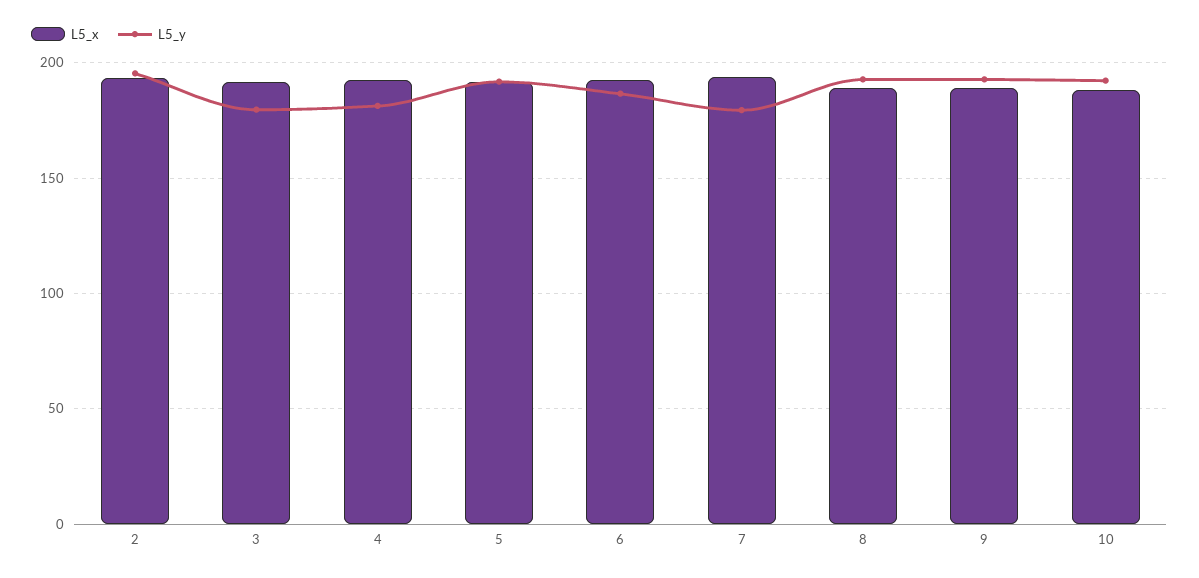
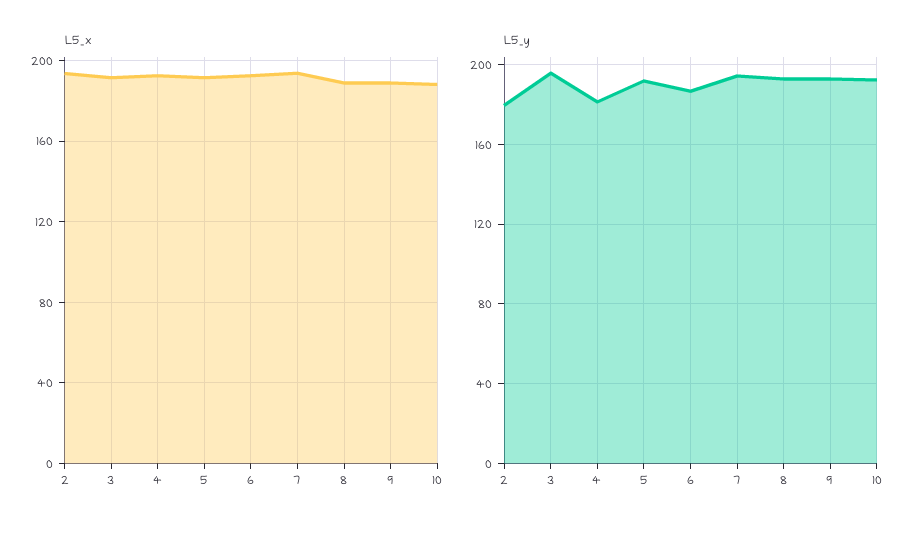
  {
    "L5_x": {
      "2": 195,
      "3": 190,
      "4": 195,
      "5": 190,
      "6": 195,
      "7": 195,
      "8": 190,
      "9": 190,
      "10": 190
    },
    "L5_y": {
-     "2": 195,
+     "2": 180,
-     "3": 180,
+     "3": 195,
      "4": 180,
      "5": 190,
      "6": 185,
-     "7": 180,
+     "7": 195,
      "8": 195,
      "9": 195,
      "10": 190
    }
  }

